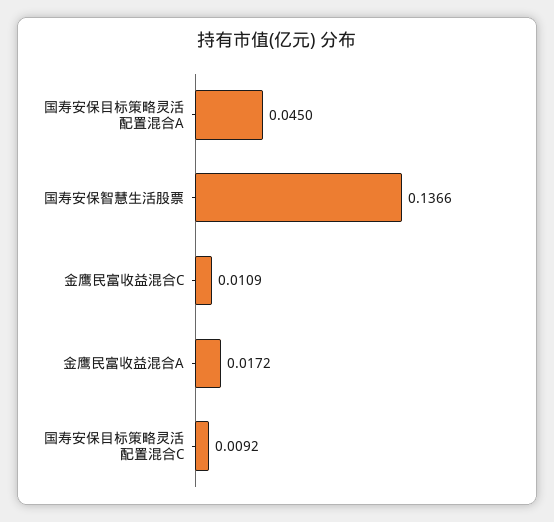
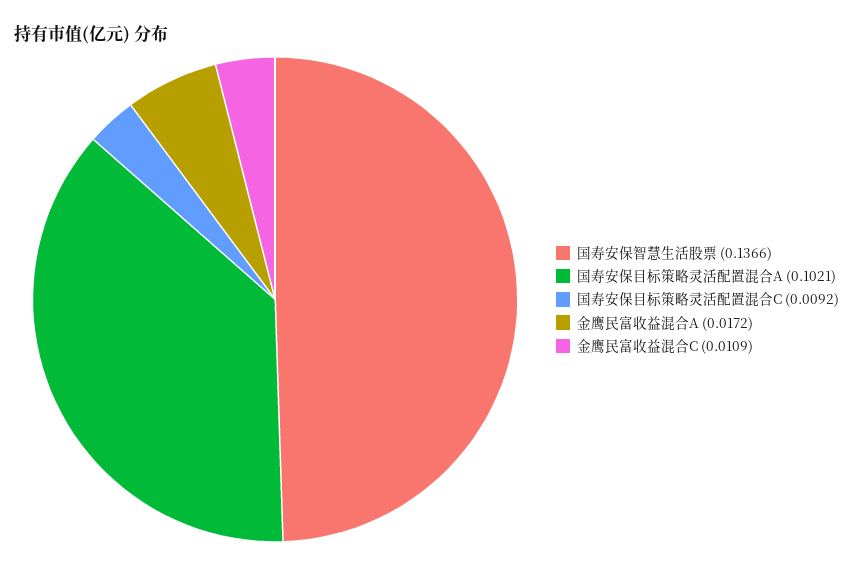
  {
-   "国寿安保目标策略灵活配置混合A": 0.045,
+   "国寿安保目标策略灵活配置混合A": 0.1021,
    "国寿安保智慧生活股票": 0.1366,
    "金鹰民富收益混合C": 0.0109,
    "金鹰民富收益混合A": 0.0172,
    "国寿安保目标策略灵活配置混合C": 0.0092
  }

